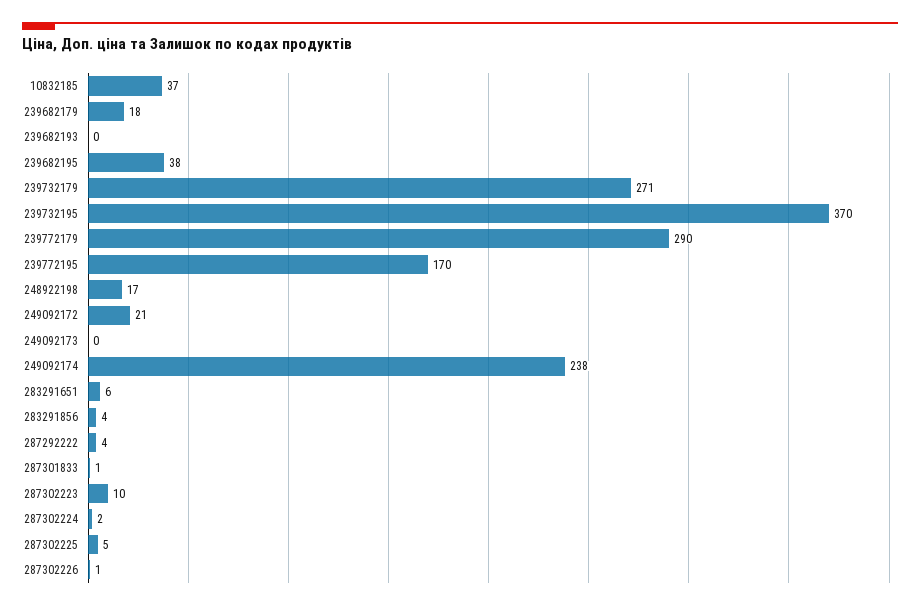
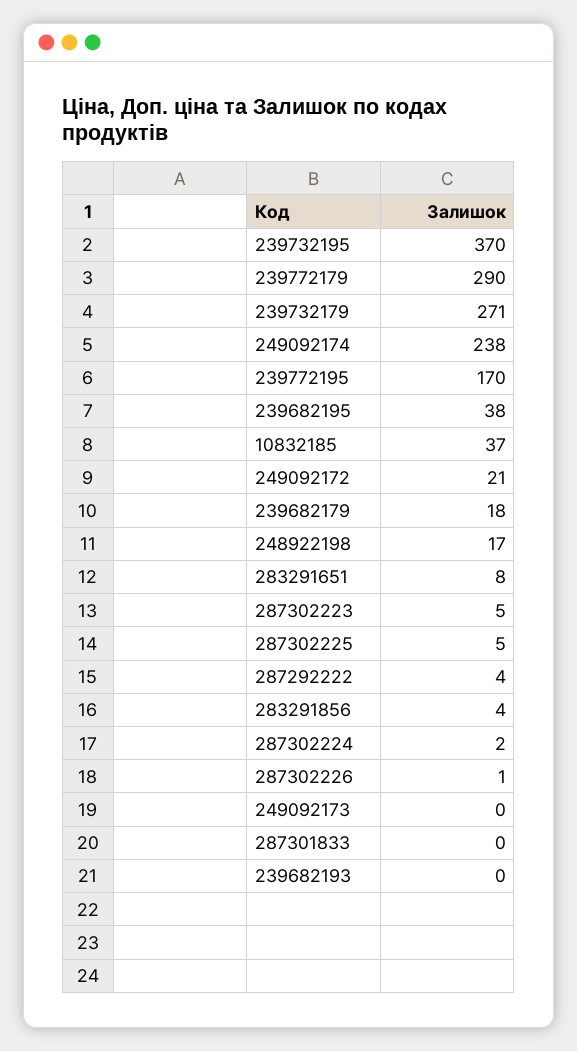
  {
    "10832185": 37,
    "239682179": 18,
    "239682193": 0,
    "239682195": 38,
    "239732179": 271,
    "239732195": 370,
    "239772179": 290,
    "239772195": 170,
    "248922198": 17,
    "249092172": 21,
    "249092173": 0,
    "249092174": 238,
-   "283291651": 6,
+   "283291651": 8,
    "283291856": 4,
    "287292222": 4,
-   "287301833": 1,
+   "287301833": 0,
-   "287302223": 10,
+   "287302223": 5,
    "287302224": 2,
    "287302225": 5,
    "287302226": 1
  }

